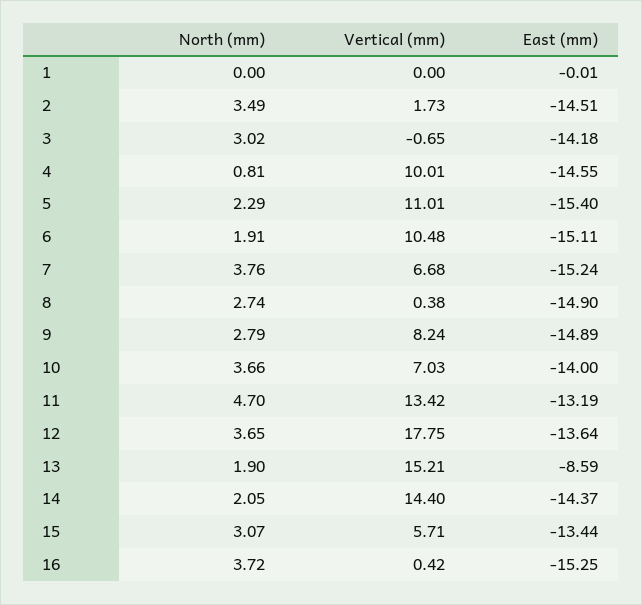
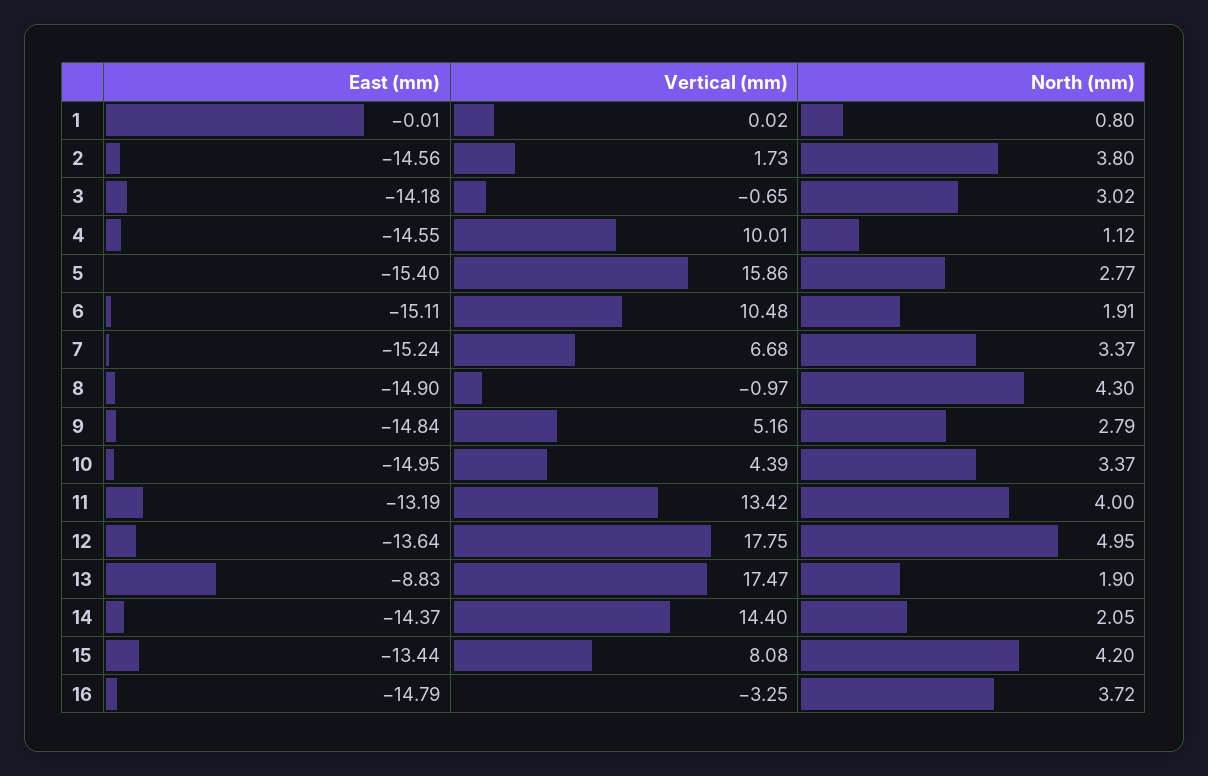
  {
    "North (mm)": {
-     "1": 0,
+     "1": 0.8,
-     "2": 3.49,
+     "2": 3.8,
      "3": 3.02,
-     "4": 0.81,
+     "4": 1.12,
-     "5": 2.29,
+     "5": 2.77,
      "6": 1.91,
-     "7": 3.76,
+     "7": 3.37,
-     "8": 2.74,
+     "8": 4.3,
      "9": 2.79,
-     "10": 3.66,
+     "10": 3.37,
-     "11": 4.7,
+     "11": 4,
-     "12": 3.65,
+     "12": 4.95,
      "13": 1.9,
      "14": 2.05,
-     "15": 3.07,
+     "15": 4.2,
      "16": 3.72
    },
    "Vertical (mm)": {
-     "1": 0,
+     "1": 0.02,
      "2": 1.73,
      "3": -0.65,
      "4": 10.01,
-     "5": 11.01,
+     "5": 15.86,
      "6": 10.48,
      "7": 6.68,
-     "8": 0.38,
+     "8": -0.97,
-     "9": 8.24,
+     "9": 5.16,
-     "10": 7.03,
+     "10": 4.39,
      "11": 13.42,
      "12": 17.75,
-     "13": 15.21,
+     "13": 17.47,
      "14": 14.4,
-     "15": 5.71,
+     "15": 8.08,
-     "16": 0.42
+     "16": -3.25
    },
    "East (mm)": {
      "1": -0.01,
-     "2": -14.51,
+     "2": -14.56,
      "3": -14.18,
      "4": -14.55,
      "5": -15.4,
      "6": -15.11,
      "7": -15.24,
      "8": -14.9,
-     "9": -14.89,
+     "9": -14.84,
-     "10": -14,
+     "10": -14.95,
      "11": -13.19,
      "12": -13.64,
-     "13": -8.59,
+     "13": -8.83,
      "14": -14.37,
      "15": -13.44,
-     "16": -15.25
+     "16": -14.79
    }
  }

